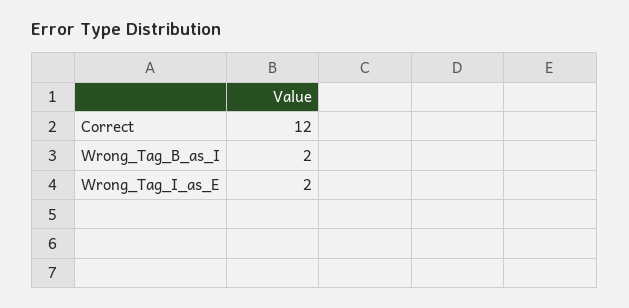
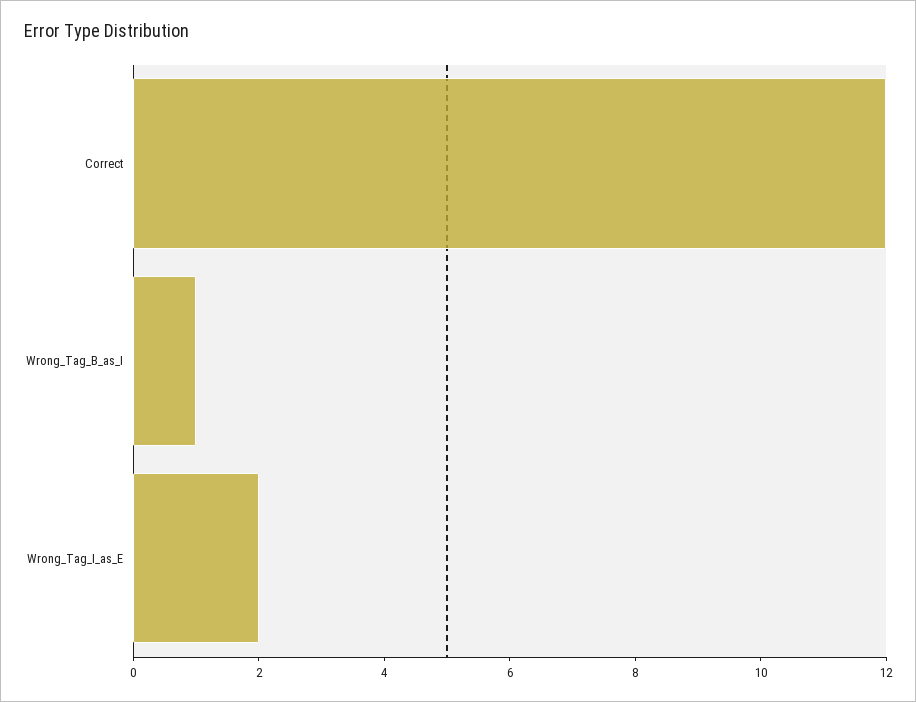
  {
    "Correct": 12,
-   "Wrong_Tag_B_as_I": 2,
+   "Wrong_Tag_B_as_I": 1,
    "Wrong_Tag_I_as_E": 2
  }

